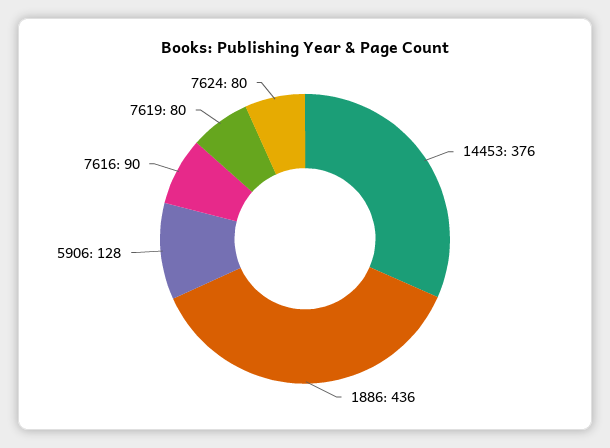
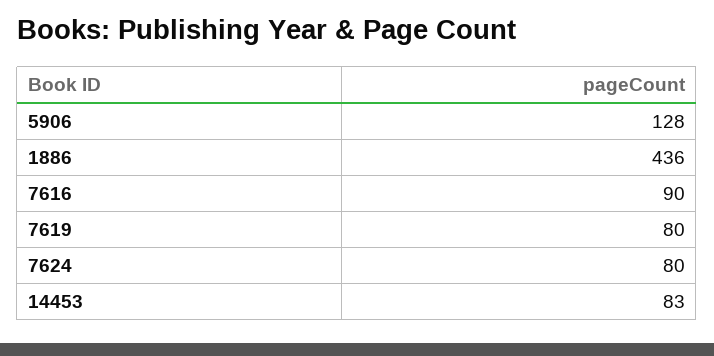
  {
-   "14453": 376,
+   "14453": 83,
    "1886": 436,
    "5906": 128,
    "7616": 90,
    "7619": 80,
    "7624": 80
  }

